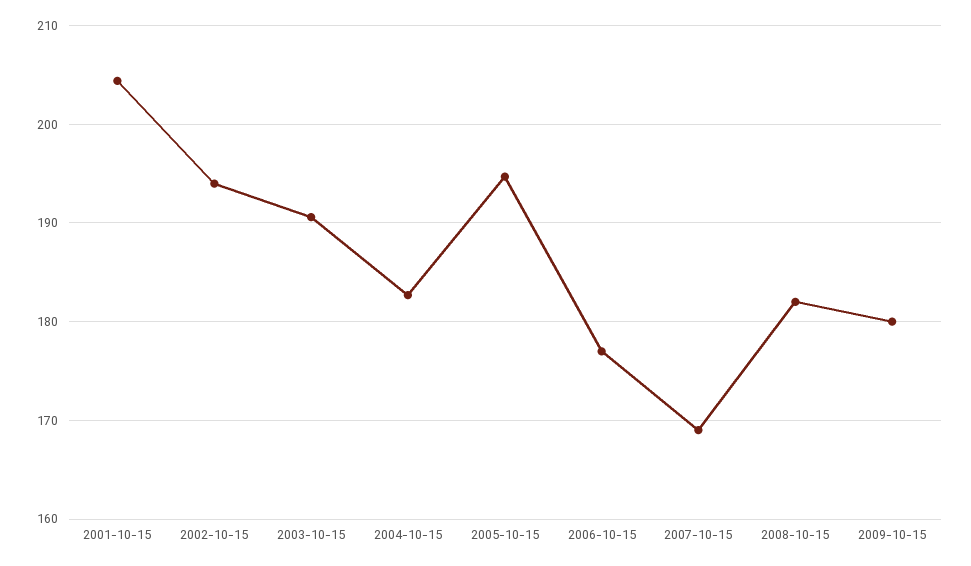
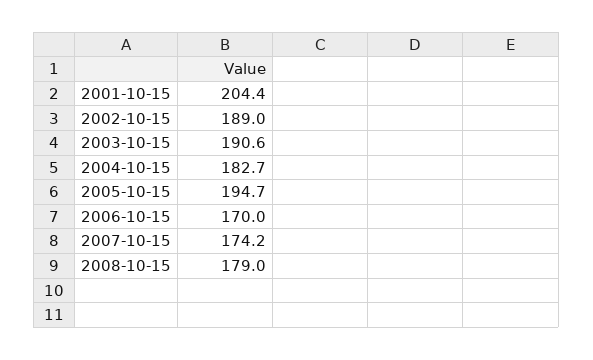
  {
    "2001-10-15": 204.4,
-   "2002-10-15": 194,
+   "2002-10-15": 189,
    "2003-10-15": 190.6,
    "2004-10-15": 182.7,
    "2005-10-15": 194.7,
-   "2006-10-15": 177,
+   "2006-10-15": 170,
-   "2007-10-15": 169,
+   "2007-10-15": 174.2,
-   "2008-10-15": 182,
+   "2008-10-15": 179
-   "2009-10-15": 180
  }

